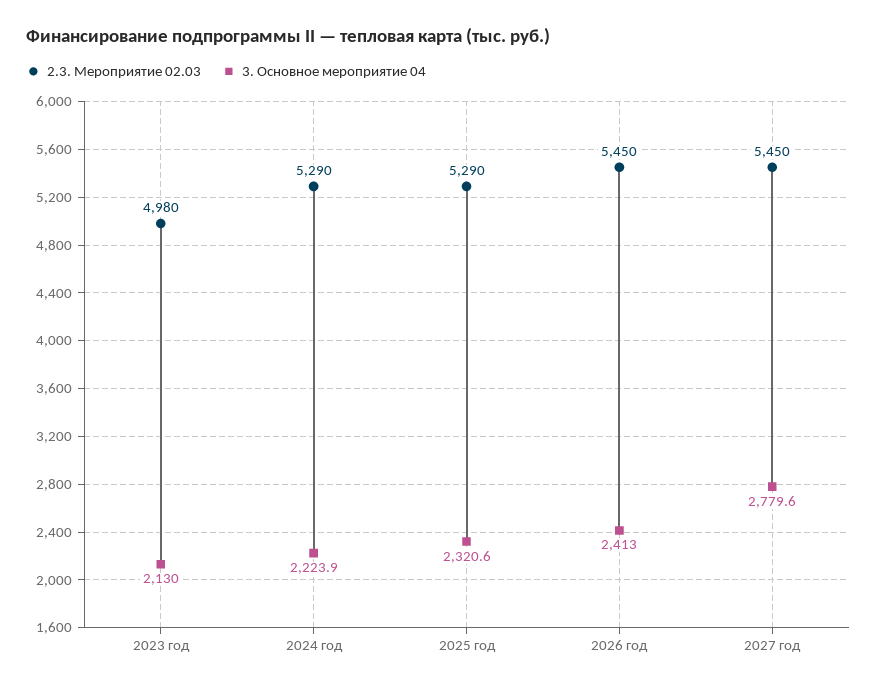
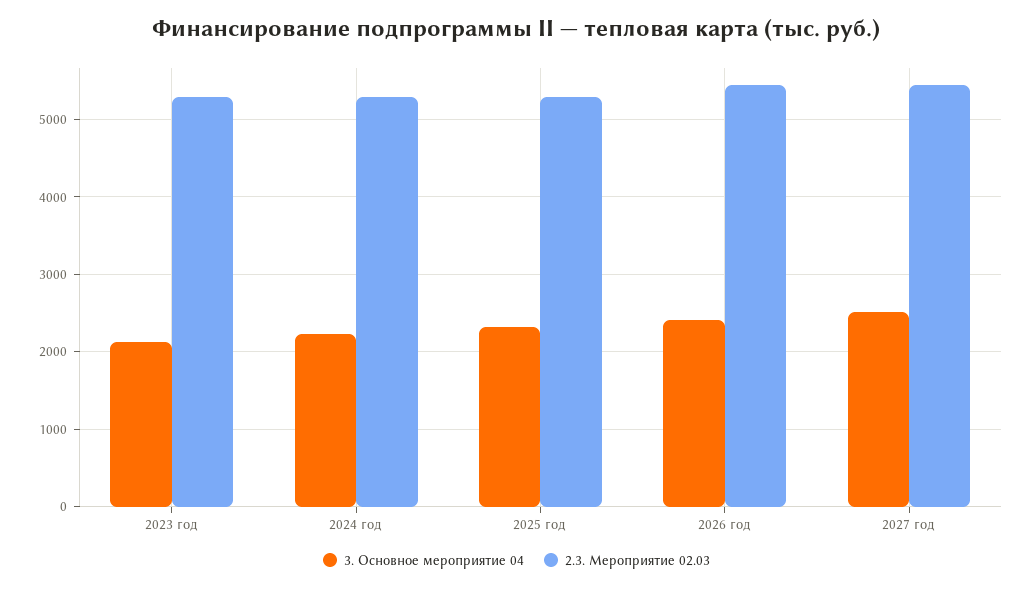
  {
    "2.3. Мероприятие 02.03": {
-     "2023 год": 4980,
+     "2023 год": 5300,
      "2024 год": 5290,
      "2025 год": 5290,
      "2026 год": 5450,
      "2027 год": 5450
    },
    "3. Основное мероприятие 04": {
      "2023 год": 2130,
      "2024 год": 2223.9,
      "2025 год": 2320.6,
      "2026 год": 2413,
-     "2027 год": 2779.6
+     "2027 год": 2500
    }
  }

